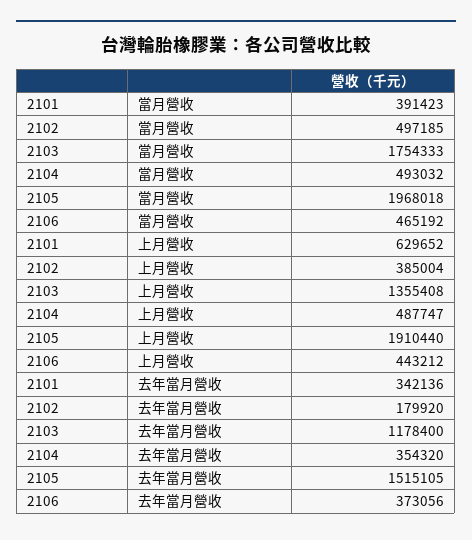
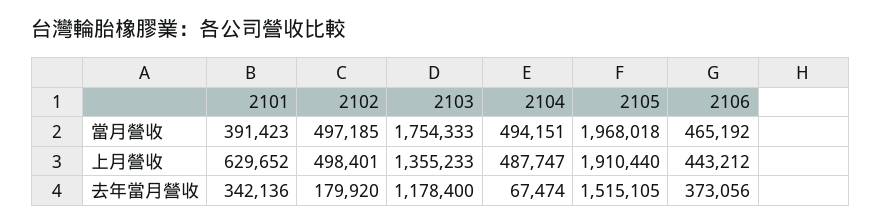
  {
    "2101": {
      "當月營收": 391423,
      "上月營收": 629652,
      "去年當月營收": 342136
    },
    "2102": {
      "當月營收": 497185,
-     "上月營收": 385004,
+     "上月營收": 498401,
      "去年當月營收": 179920
    },
    "2103": {
      "當月營收": 1754333,
-     "上月營收": 1355408,
+     "上月營收": 1355233,
      "去年當月營收": 1178400
    },
    "2104": {
-     "當月營收": 493032,
+     "當月營收": 494151,
      "上月營收": 487747,
-     "去年當月營收": 354320
+     "去年當月營收": 67474
    },
    "2105": {
      "當月營收": 1968018,
      "上月營收": 1910440,
      "去年當月營收": 1515105
    },
    "2106": {
      "當月營收": 465192,
      "上月營收": 443212,
      "去年當月營收": 373056
    }
  }

